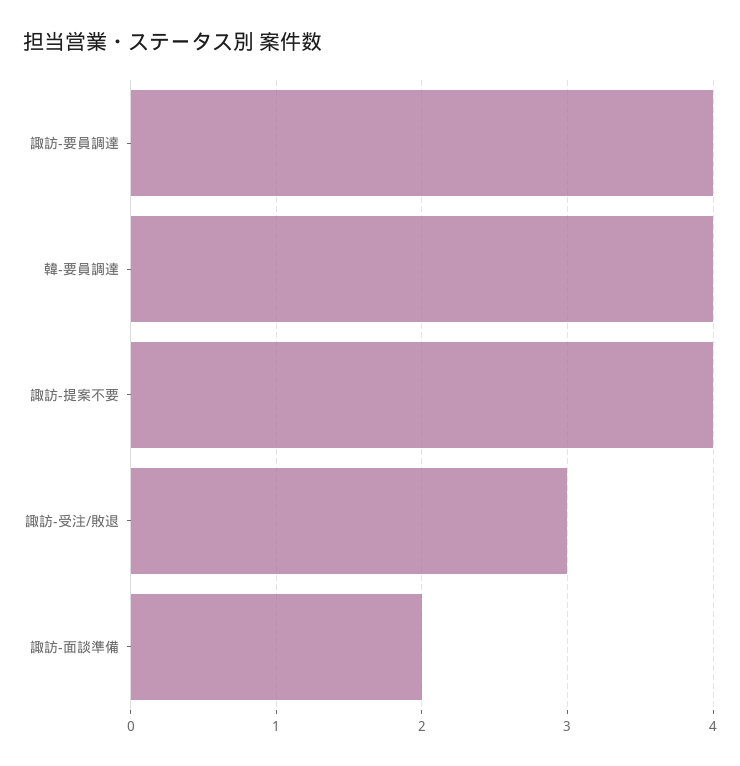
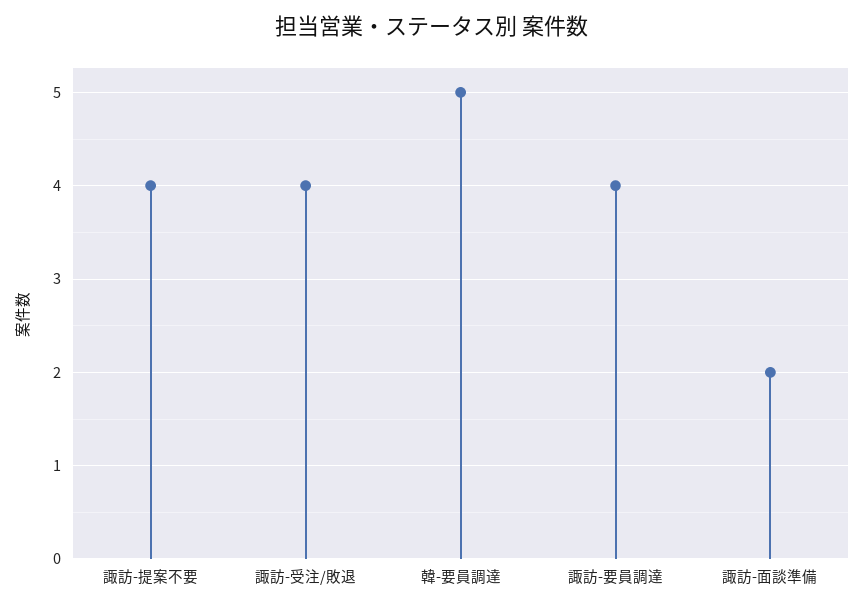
  {
    "諏訪-要員調達": 4,
-   "韓-要員調達": 4,
+   "韓-要員調達": 5,
    "諏訪-提案不要": 4,
-   "諏訪-受注/敗退": 3,
+   "諏訪-受注/敗退": 4,
    "諏訪-面談準備": 2
  }

